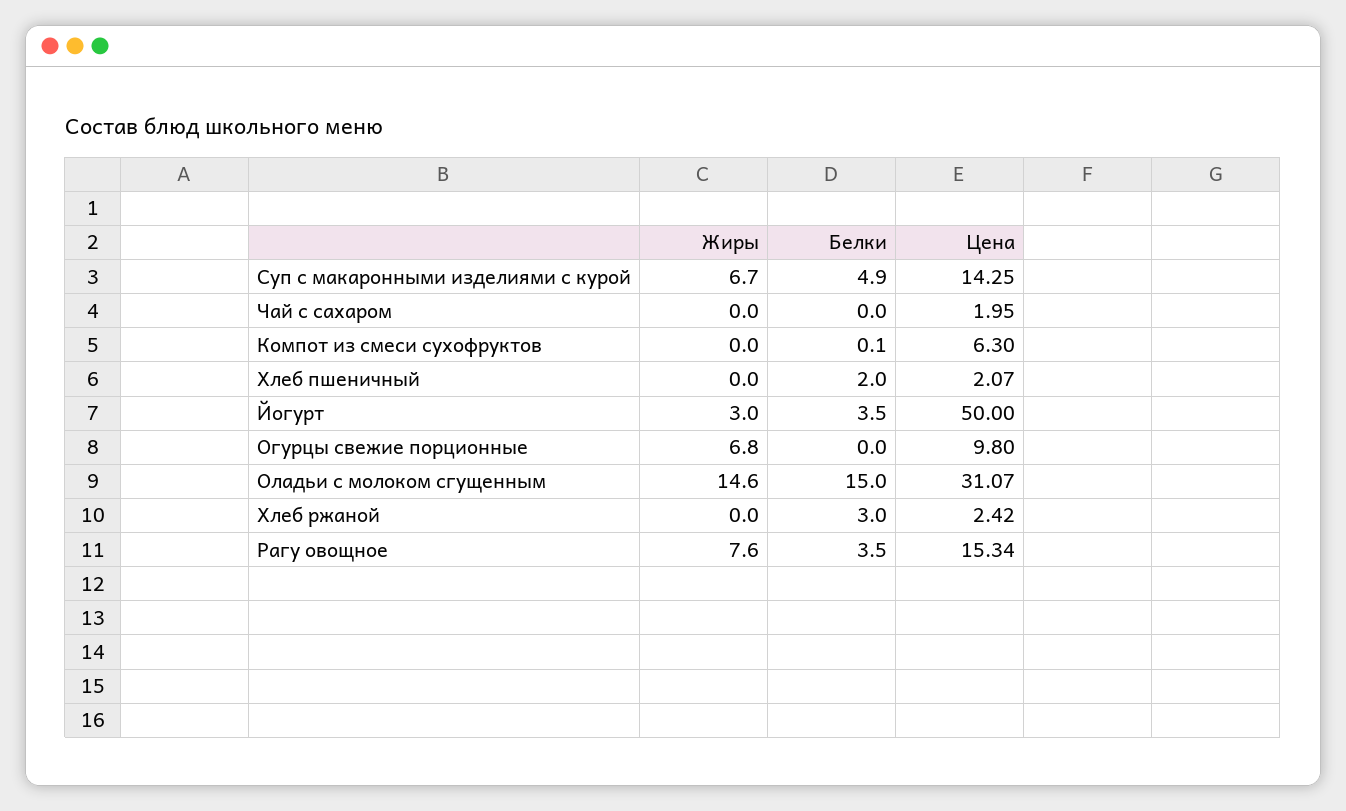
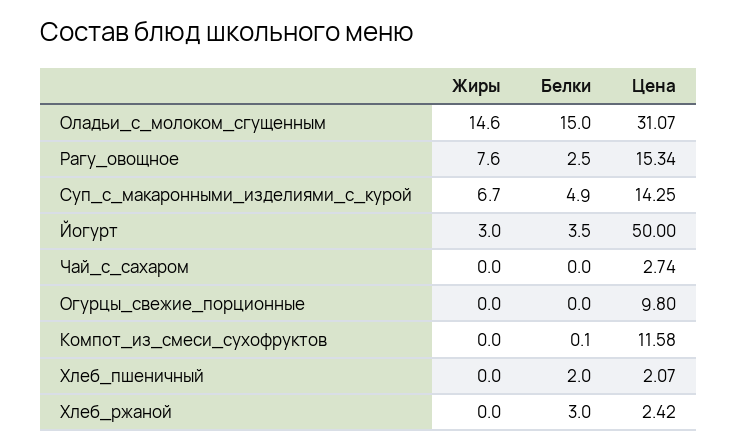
  {
    "Жиры": {
      "Суп с макаронными изделиями с курой": 6.7,
      "Чай с сахаром": 0,
      "Компот из смеси сухофруктов": 0,
      "Хлеб пшеничный": 0,
      "Йогурт": 3,
-     "Огурцы свежие порционные": 6.8,
+     "Огурцы свежие порционные": 0,
      "Оладьи с молоком сгущенным": 14.6,
      "Хлеб ржаной": 0,
      "Рагу овощное": 7.6
    },
    "Белки": {
      "Суп с макаронными изделиями с курой": 4.9,
      "Чай с сахаром": 0,
      "Компот из смеси сухофруктов": 0.1,
      "Хлеб пшеничный": 2,
      "Йогурт": 3.5,
      "Огурцы свежие порционные": 0,
      "Оладьи с молоком сгущенным": 15,
      "Хлеб ржаной": 3,
-     "Рагу овощное": 3.5
+     "Рагу овощное": 2.5
    },
    "Цена": {
      "Суп с макаронными изделиями с курой": 14.25,
-     "Чай с сахаром": 1.95,
+     "Чай с сахаром": 2.74,
-     "Компот из смеси сухофруктов": 6.3,
+     "Компот из смеси сухофруктов": 11.58,
      "Хлеб пшеничный": 2.07,
      "Йогурт": 50,
      "Огурцы свежие порционные": 9.8,
      "Оладьи с молоком сгущенным": 31.07,
      "Хлеб ржаной": 2.42,
      "Рагу овощное": 15.34
    }
  }

